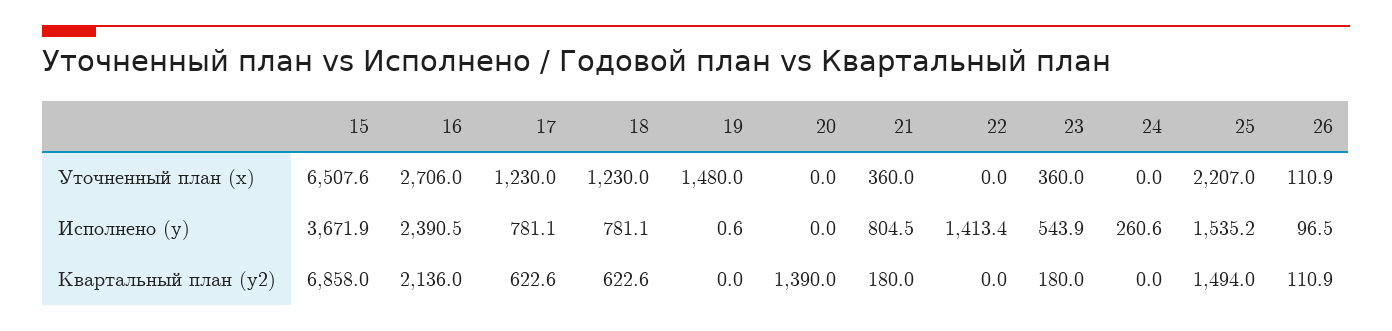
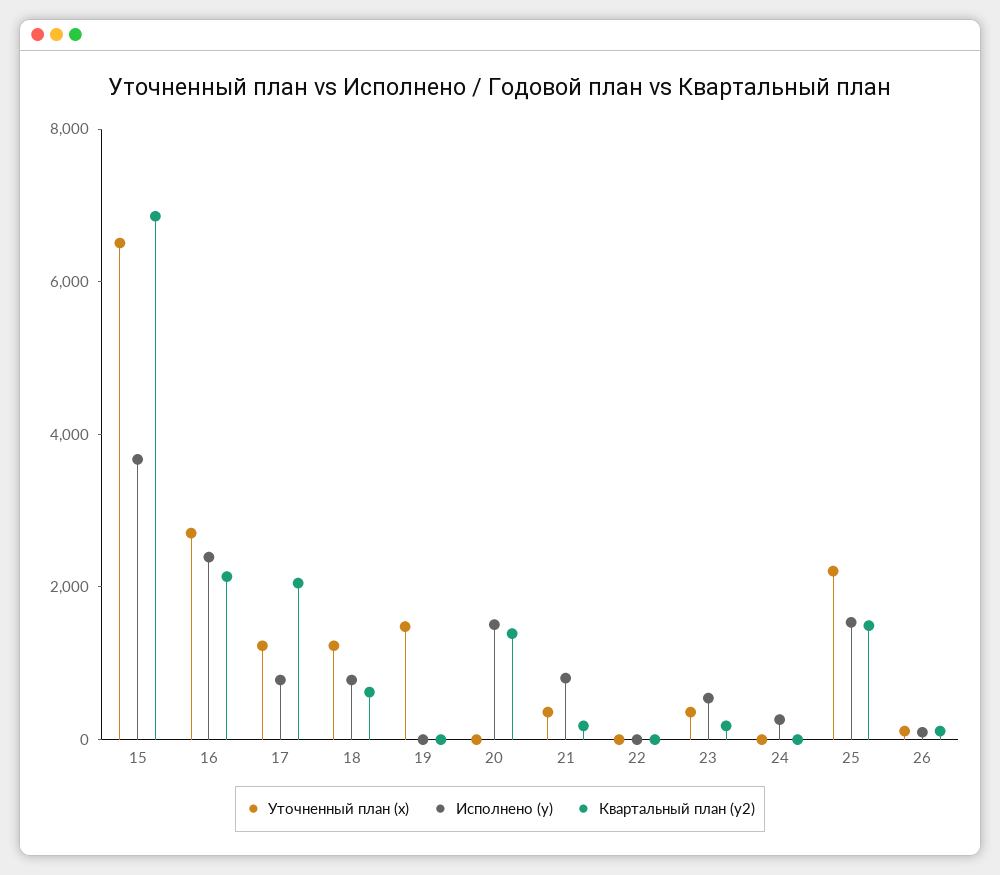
  {
    "Уточненный план (x)": {
      "15": 6507.6,
      "16": 2706,
      "17": 1230,
      "18": 1230,
      "19": 1480,
      "20": 0,
      "21": 360,
      "22": 0,
      "23": 360,
      "24": 0,
      "25": 2207,
      "26": 110.9
    },
    "Исполнено (y)": {
      "15": 3671.9,
      "16": 2390.5,
      "17": 781.1,
      "18": 781.1,
      "19": 0.6,
-     "20": 0,
+     "20": 1500,
      "21": 804.5,
-     "22": 1413.4,
+     "22": 0,
      "23": 543.9,
      "24": 260.6,
      "25": 1535.2,
      "26": 96.5
    },
    "Квартальный план (y2)": {
      "15": 6858,
      "16": 2136,
-     "17": 622.6,
+     "17": 2000,
      "18": 622.6,
      "19": 0,
      "20": 1390,
      "21": 180,
      "22": 0,
      "23": 180,
      "24": 0,
      "25": 1494,
      "26": 110.9
    }
  }

